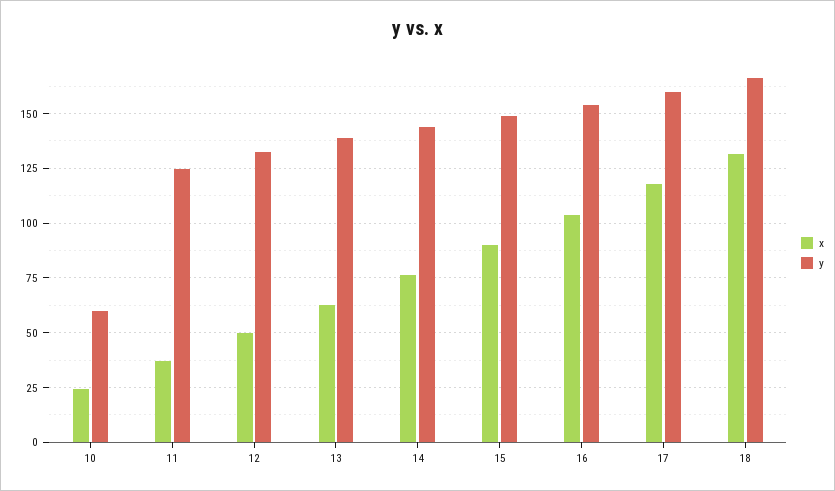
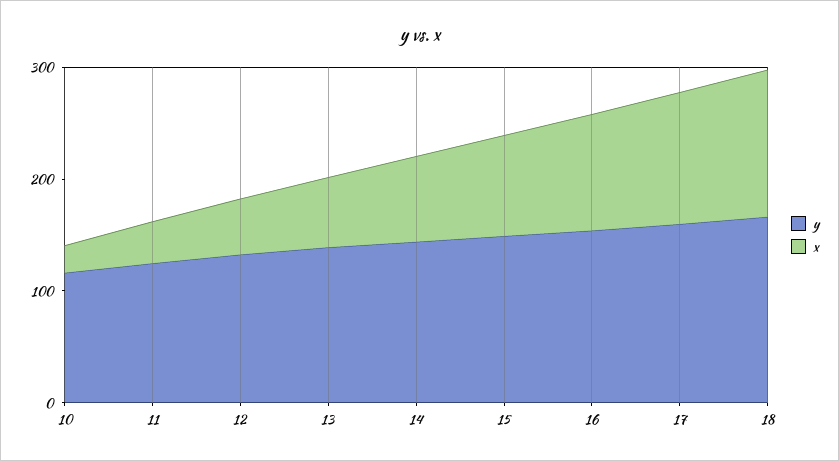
  {
    "x": {
      "10": 25,
      "11": 35,
      "12": 50,
      "13": 65,
      "14": 75,
      "15": 90,
      "16": 105,
      "17": 120,
      "18": 130
    },
    "y": {
-     "10": 60,
+     "10": 120,
      "11": 125,
      "12": 130,
      "13": 140,
      "14": 145,
      "15": 150,
      "16": 155,
      "17": 160,
      "18": 165
    }
  }

